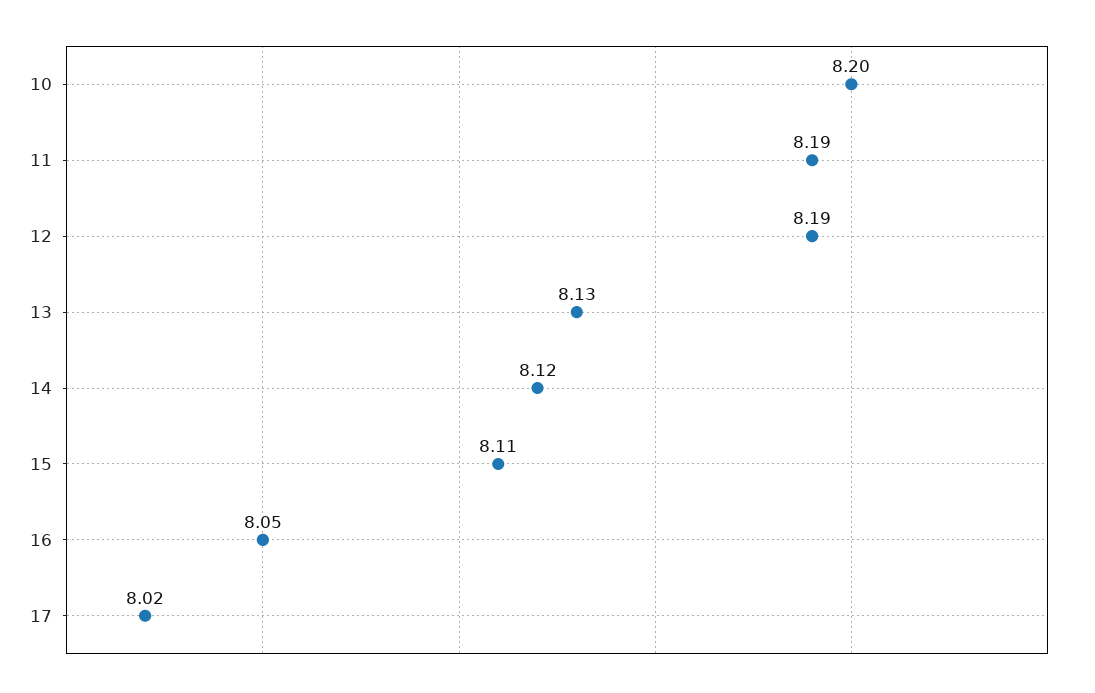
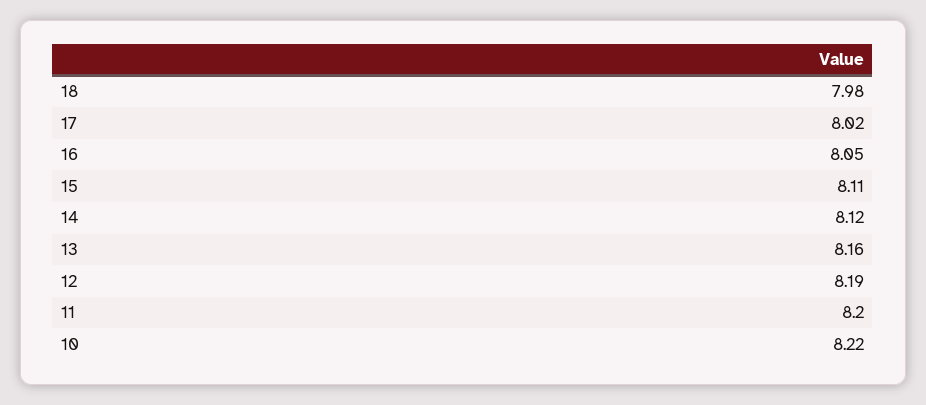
  {
-   "10": 8.2,
+   "10": 8.22,
-   "11": 8.19,
+   "11": 8.2,
    "12": 8.19,
-   "13": 8.13,
+   "13": 8.16,
    "14": 8.12,
    "15": 8.11,
    "16": 8.05,
-   "17": 8.02
+   "17": 8.02,
+   "18": 7.98
  }

